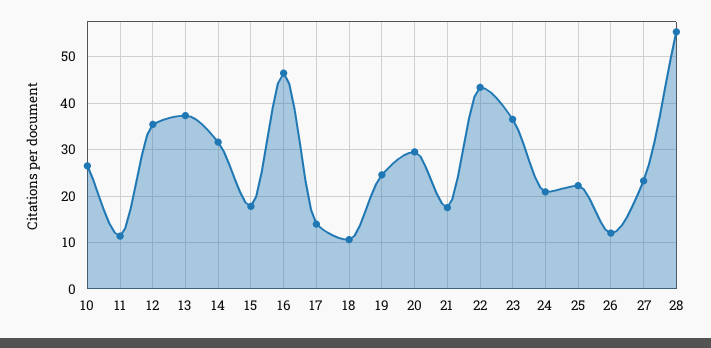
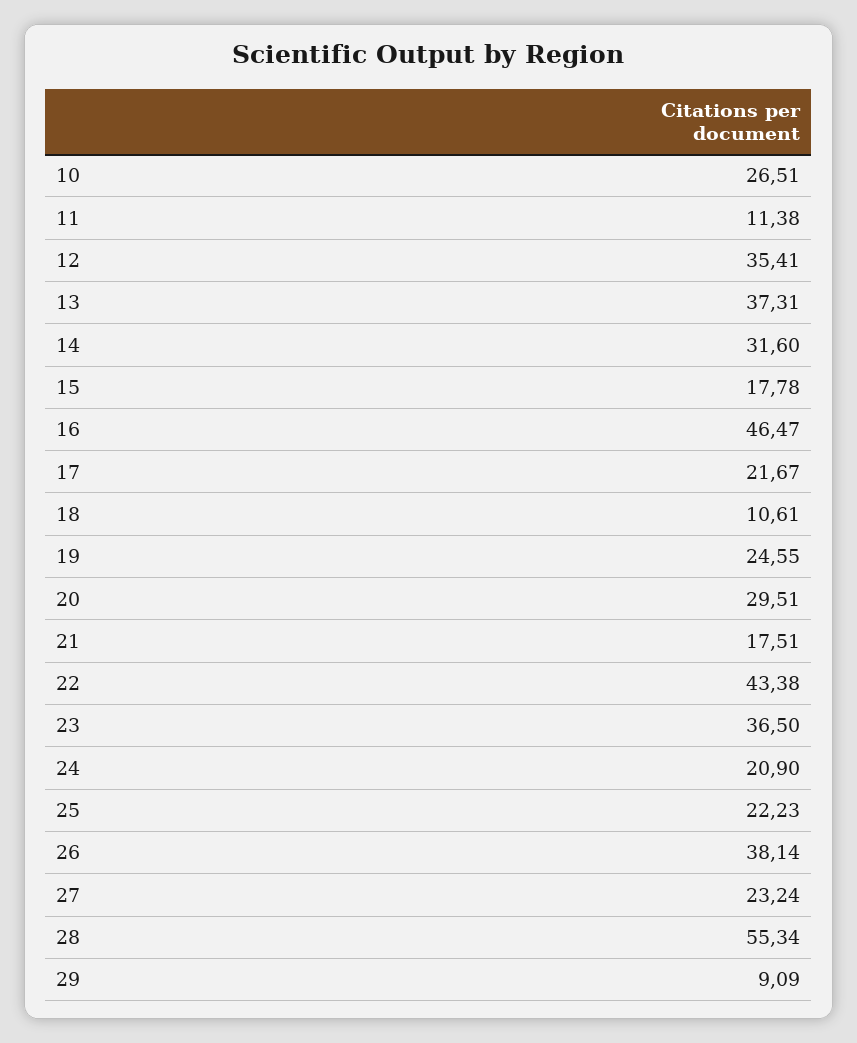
  {
    "10": 26.51,
    "11": 11.38,
    "12": 35.41,
    "13": 37.31,
    "14": 31.6,
    "15": 17.78,
    "16": 46.47,
-   "17": 14,
+   "17": 21.67,
    "18": 10.61,
    "19": 24.55,
    "20": 29.51,
    "21": 17.51,
    "22": 43.38,
    "23": 36.5,
    "24": 20.9,
    "25": 22.23,
-   "26": 12,
+   "26": 38.14,
    "27": 23.24,
-   "28": 55.34
+   "28": 55.34,
+   "29": 9.09
  }

